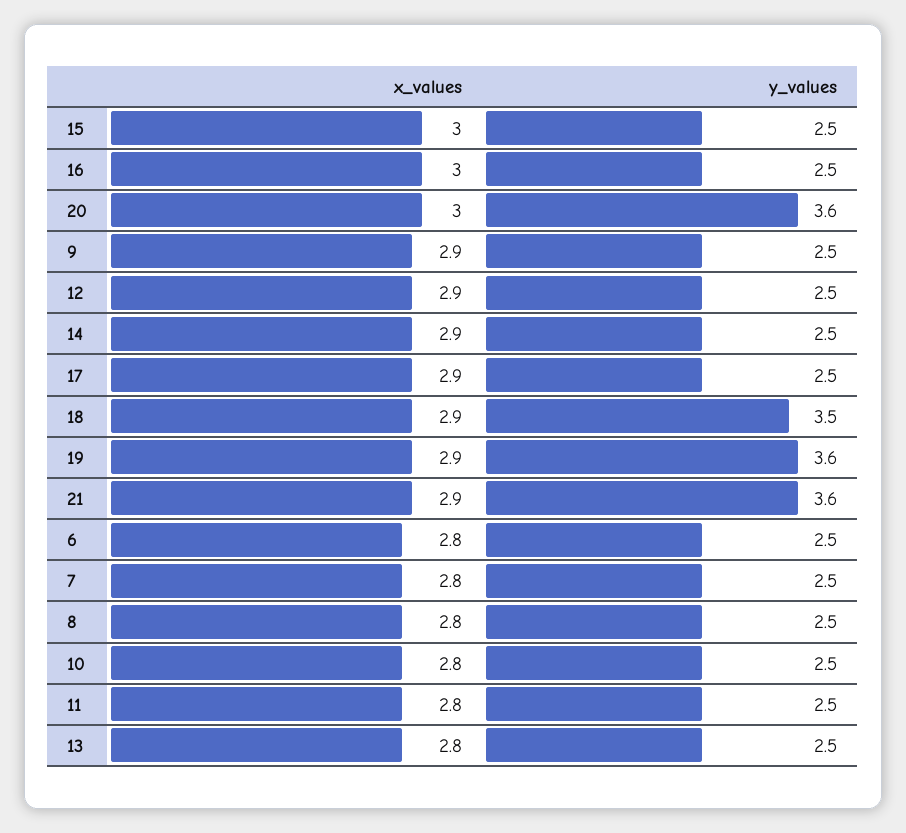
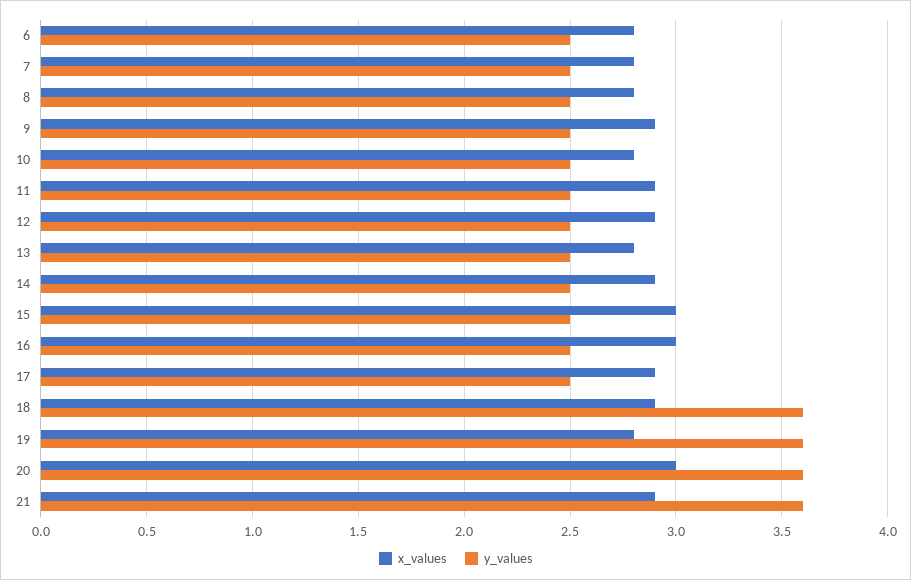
  {
    "x_values": {
      "15": 3,
      "16": 3,
      "20": 3,
      "9": 2.9,
      "12": 2.9,
      "14": 2.9,
      "17": 2.9,
      "18": 2.9,
-     "19": 2.9,
+     "19": 2.8,
      "21": 2.9,
      "6": 2.8,
      "7": 2.8,
      "8": 2.8,
      "10": 2.8,
-     "11": 2.8,
+     "11": 2.9,
      "13": 2.8
    },
    "y_values": {
      "15": 2.5,
      "16": 2.5,
      "20": 3.6,
      "9": 2.5,
      "12": 2.5,
      "14": 2.5,
      "17": 2.5,
-     "18": 3.5,
+     "18": 3.6,
      "19": 3.6,
      "21": 3.6,
      "6": 2.5,
      "7": 2.5,
      "8": 2.5,
      "10": 2.5,
      "11": 2.5,
      "13": 2.5
    }
  }

